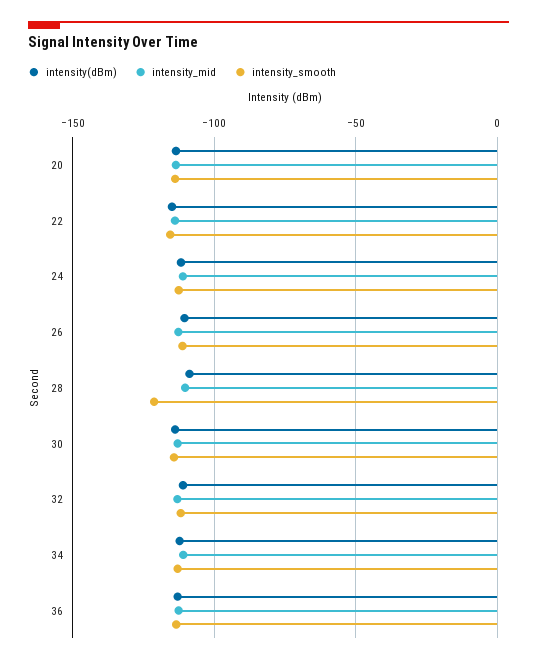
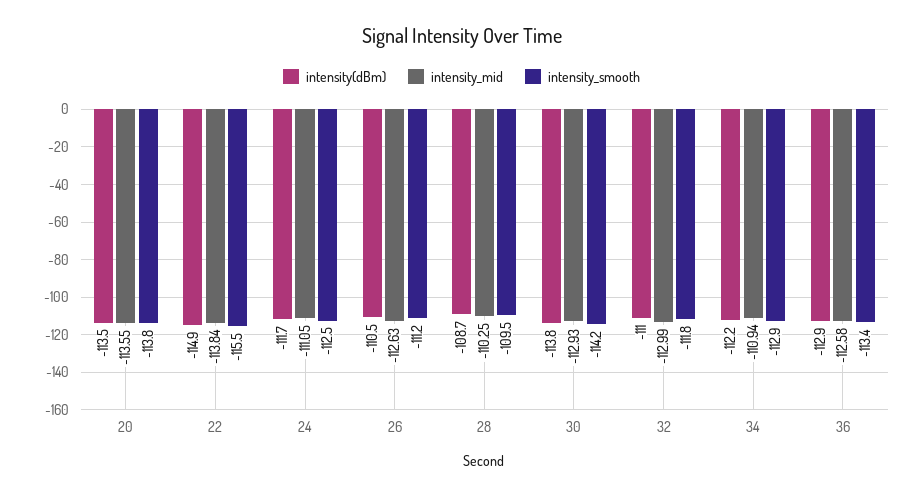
  {
    "intensity(dBm)": {
      "20": -113.5,
      "22": -114.9,
      "24": -111.7,
      "26": -110.5,
      "28": -108.7,
      "30": -113.8,
      "32": -111,
      "34": -112.2,
      "36": -112.9
    },
    "intensity_mid": {
      "20": -113.55,
      "22": -113.84,
      "24": -111.05,
      "26": -112.63,
      "28": -110.25,
      "30": -112.93,
      "32": -112.99,
      "34": -110.94,
      "36": -112.58
    },
    "intensity_smooth": {
      "20": -113.8,
      "22": -115.5,
      "24": -112.5,
      "26": -111.2,
-     "28": -120,
+     "28": -109.5,
      "30": -114.2,
      "32": -111.8,
      "34": -112.9,
      "36": -113.4
    }
  }

